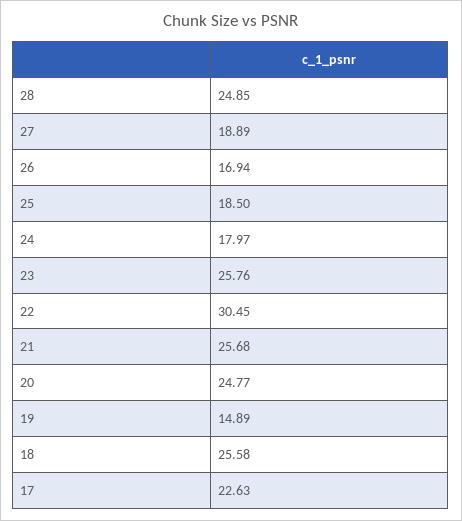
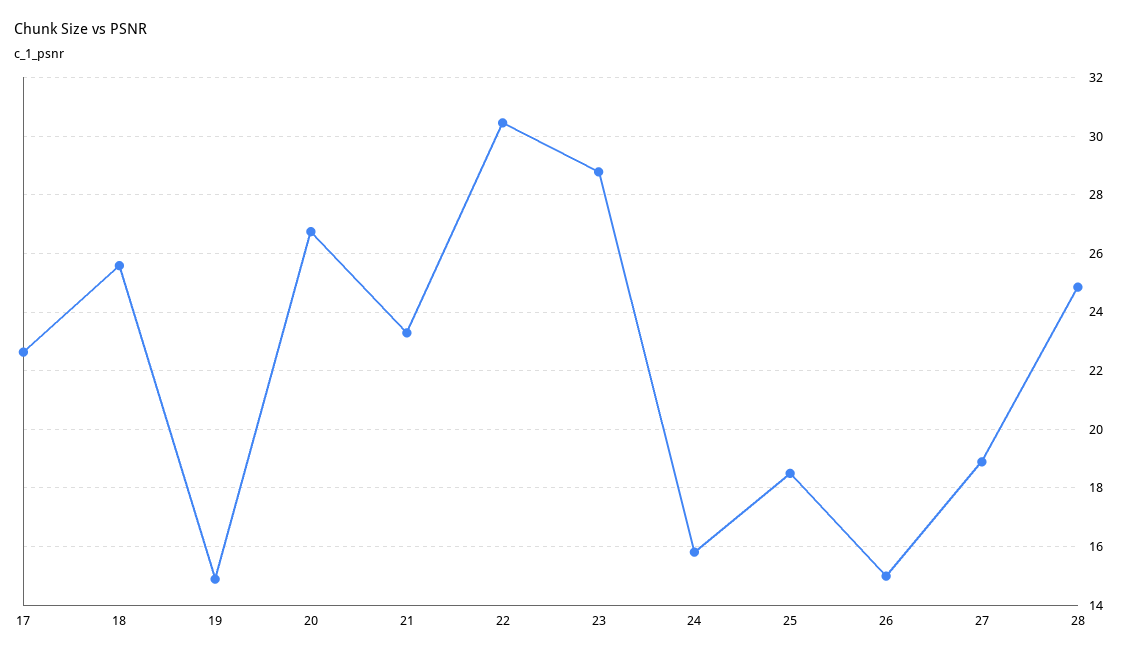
  {
    "28": 24.85,
    "27": 18.89,
-   "26": 16.94,
+   "26": 15,
    "25": 18.5,
-   "24": 17.97,
+   "24": 15.75,
-   "23": 25.76,
+   "23": 28.75,
    "22": 30.45,
-   "21": 25.68,
+   "21": 23.25,
-   "20": 24.77,
+   "20": 26.75,
    "19": 14.89,
    "18": 25.58,
    "17": 22.63
  }

